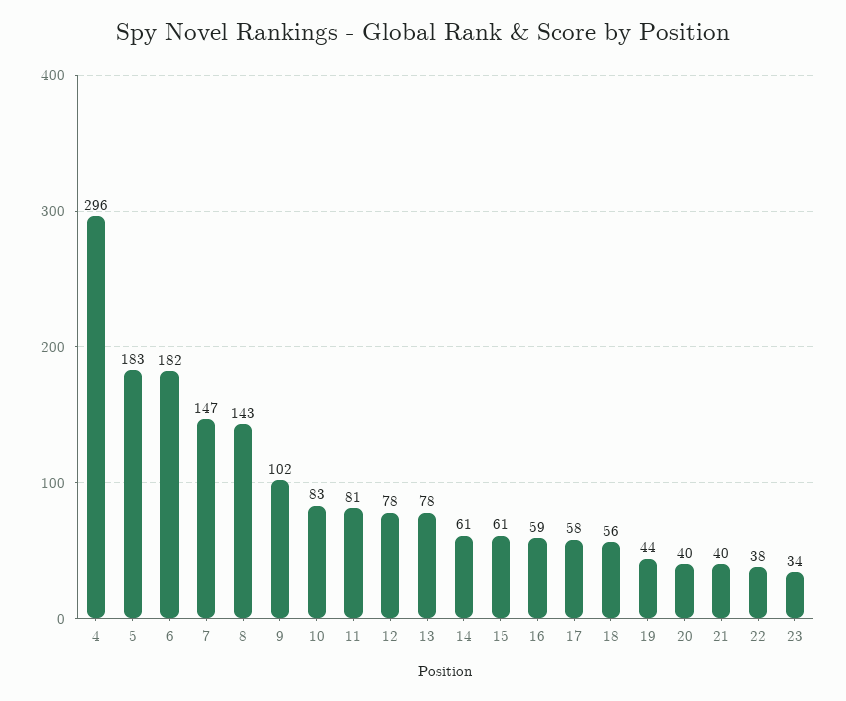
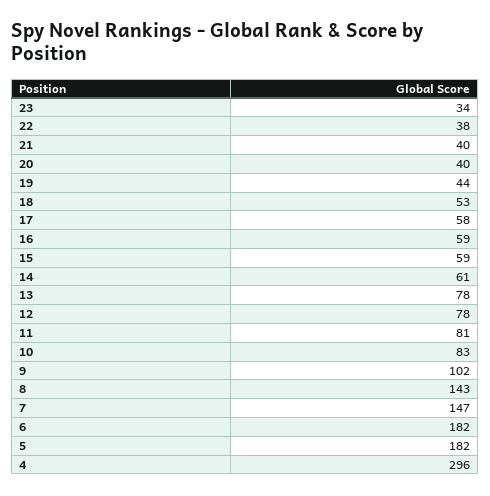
  {
    "4": 296,
-   "5": 183,
+   "5": 182,
    "6": 182,
    "7": 147,
    "8": 143,
    "9": 102,
    "10": 83,
    "11": 81,
    "12": 78,
    "13": 78,
    "14": 61,
-   "15": 61,
+   "15": 59,
    "16": 59,
    "17": 58,
-   "18": 56,
+   "18": 53,
    "19": 44,
    "20": 40,
    "21": 40,
    "22": 38,
    "23": 34
  }

